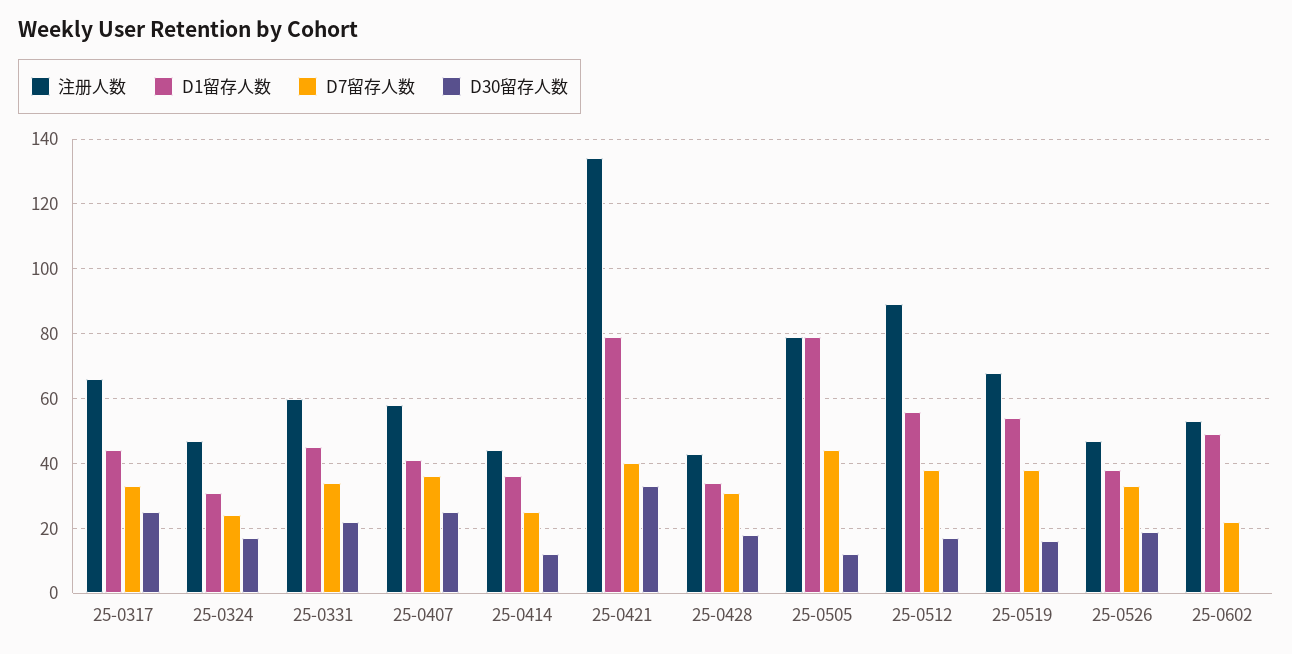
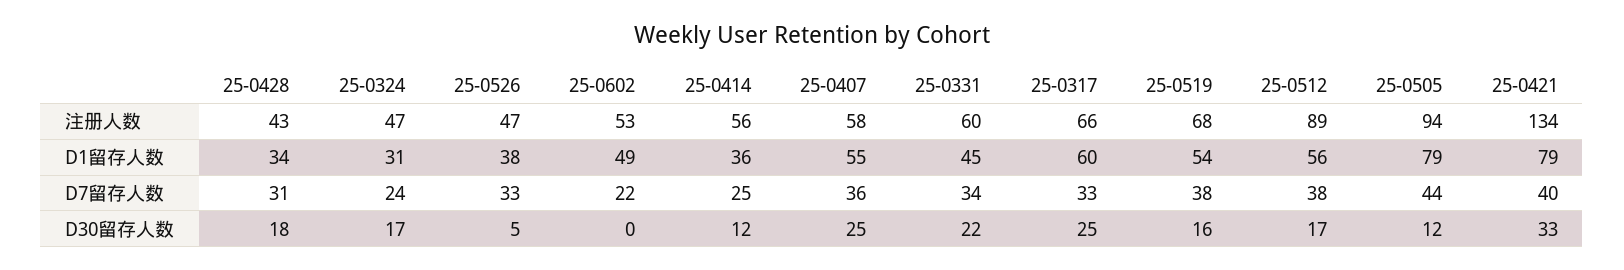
  {
    "注册人数": {
      "25-0317": 66,
      "25-0324": 47,
      "25-0331": 60,
      "25-0407": 58,
-     "25-0414": 45,
+     "25-0414": 56,
      "25-0421": 134,
      "25-0428": 43,
-     "25-0505": 80,
+     "25-0505": 94,
      "25-0512": 89,
      "25-0519": 68,
      "25-0526": 47,
      "25-0602": 53
    },
    "D1留存人数": {
-     "25-0317": 45,
+     "25-0317": 60,
      "25-0324": 31,
      "25-0331": 45,
-     "25-0407": 40,
+     "25-0407": 55,
      "25-0414": 36,
      "25-0421": 79,
      "25-0428": 34,
      "25-0505": 79,
      "25-0512": 56,
      "25-0519": 54,
      "25-0526": 38,
      "25-0602": 49
    },
    "D7留存人数": {
      "25-0317": 33,
      "25-0324": 24,
      "25-0331": 34,
      "25-0407": 36,
      "25-0414": 25,
      "25-0421": 40,
      "25-0428": 31,
      "25-0505": 44,
      "25-0512": 38,
      "25-0519": 38,
      "25-0526": 33,
      "25-0602": 22
    },
    "D30留存人数": {
      "25-0317": 25,
      "25-0324": 17,
      "25-0331": 22,
      "25-0407": 25,
      "25-0414": 12,
      "25-0421": 33,
      "25-0428": 18,
      "25-0505": 12,
      "25-0512": 17,
      "25-0519": 16,
-     "25-0526": 20,
+     "25-0526": 5,
      "25-0602": 0
    }
  }

